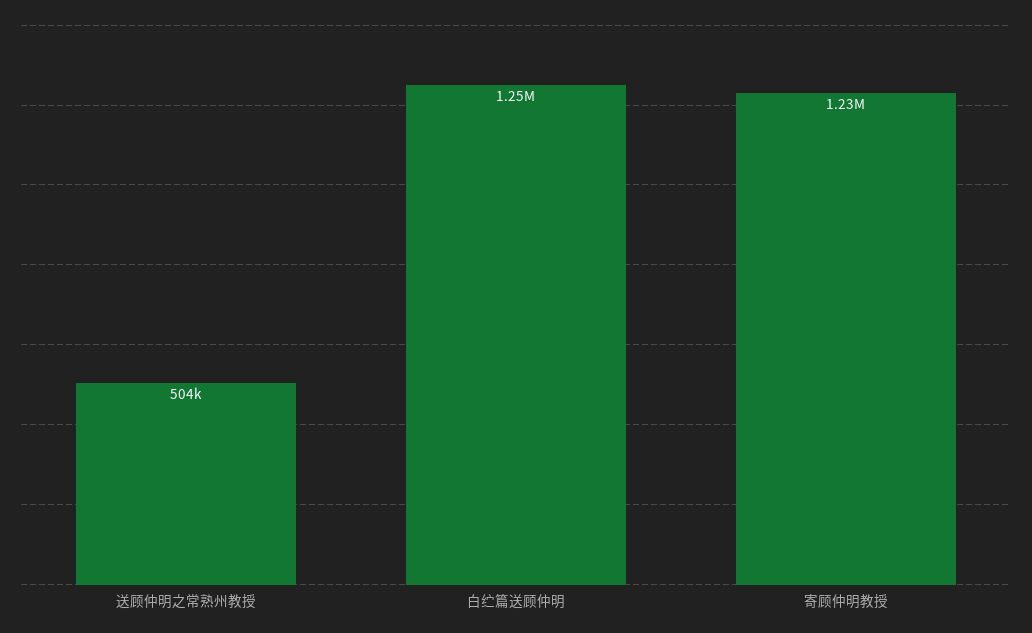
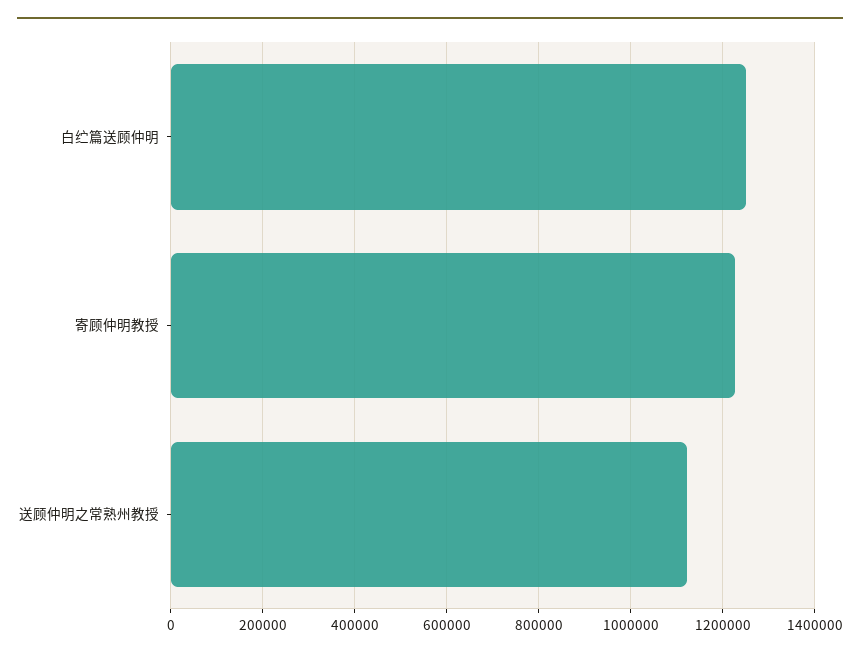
  {
-   "送顾仲明之常熟州教授": 504000,
+   "送顾仲明之常熟州教授": 1120000,
    "白纻篇送顾仲明": 1250000,
    "寄顾仲明教授": 1230000
  }

